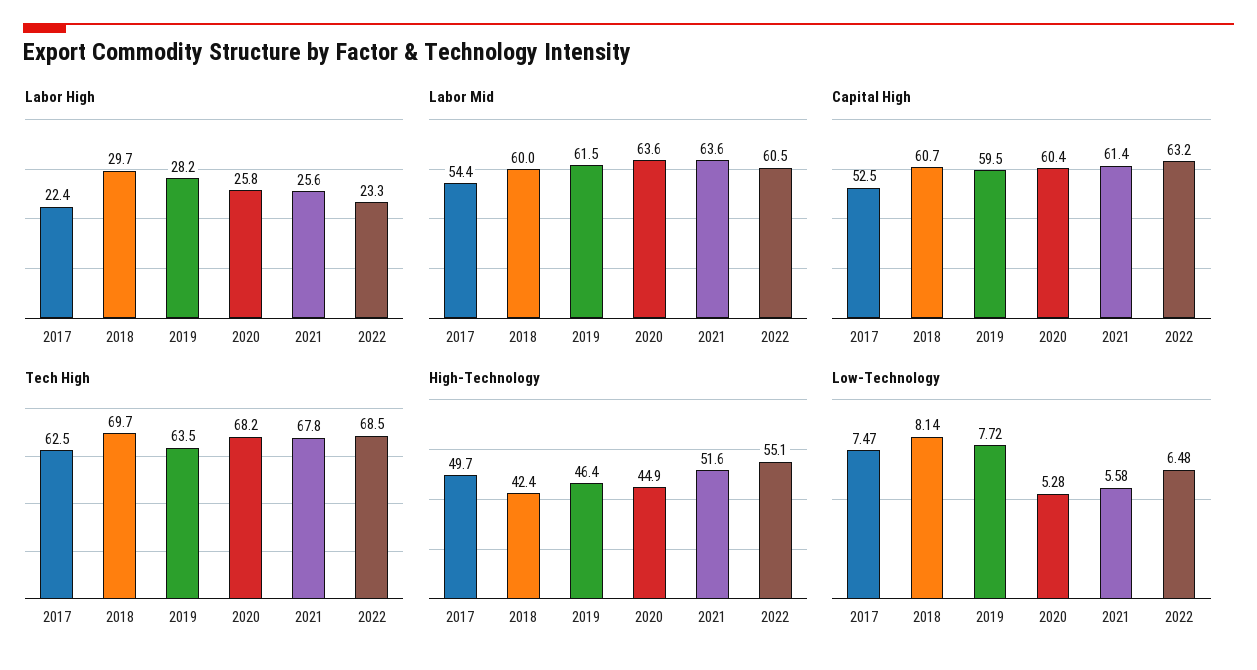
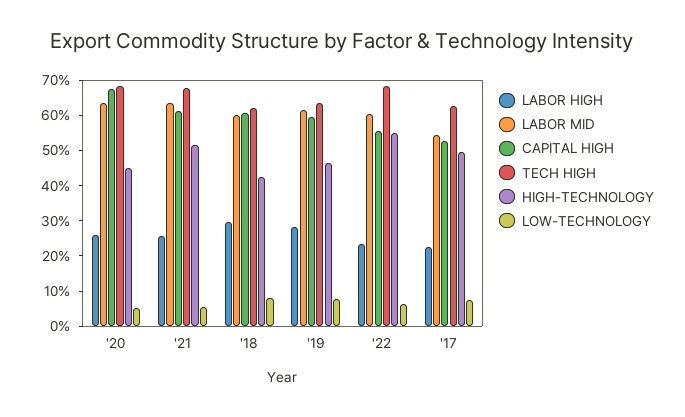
  {
    "Labor High": {
      "2017": 22.4,
      "2018": 29.7,
      "2019": 28.2,
      "2020": 25.8,
      "2021": 25.6,
      "2022": 23.3
    },
    "Labor Mid": {
      "2017": 54.4,
      "2018": 60,
      "2019": 61.5,
      "2020": 63.6,
      "2021": 63.6,
      "2022": 60.5
    },
    "Capital High": {
      "2017": 52.5,
      "2018": 60.7,
      "2019": 59.5,
-     "2020": 60.4,
+     "2020": 67.5,
      "2021": 61.4,
-     "2022": 63.2
+     "2022": 55
    },
    "Tech High": {
      "2017": 62.5,
-     "2018": 69.7,
+     "2018": 62.5,
      "2019": 63.5,
      "2020": 68.2,
      "2021": 67.8,
      "2022": 68.5
    },
    "High-Technology": {
      "2017": 49.7,
      "2018": 42.4,
      "2019": 46.4,
      "2020": 44.9,
      "2021": 51.6,
      "2022": 55.1
    },
    "Low-Technology": {
      "2017": 7.47,
      "2018": 8.14,
      "2019": 7.72,
      "2020": 5.28,
      "2021": 5.58,
      "2022": 6.48
    }
  }

